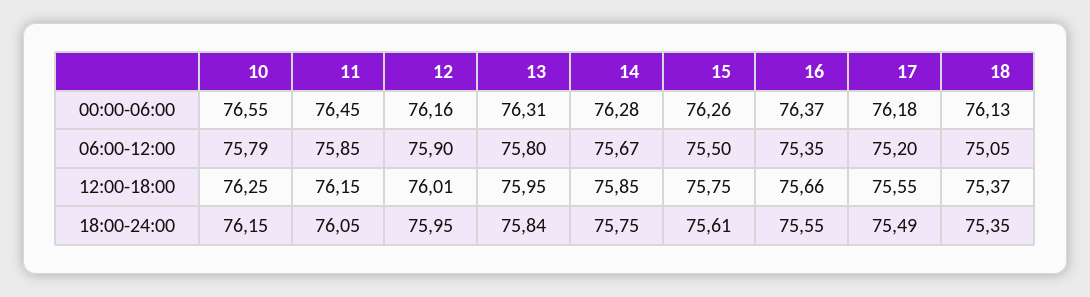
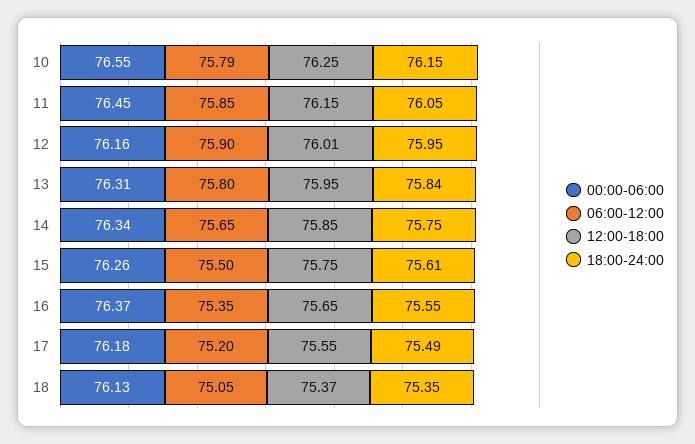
  {
    "00:00-06:00": {
      "10": 76.55,
      "11": 76.45,
      "12": 76.16,
      "13": 76.31,
-     "14": 76.28,
+     "14": 76.34,
      "15": 76.26,
      "16": 76.37,
      "17": 76.18,
      "18": 76.13
    },
    "06:00-12:00": {
      "10": 75.79,
      "11": 75.85,
      "12": 75.9,
      "13": 75.8,
-     "14": 75.67,
+     "14": 75.65,
      "15": 75.5,
      "16": 75.35,
      "17": 75.2,
      "18": 75.05
    },
    "12:00-18:00": {
      "10": 76.25,
      "11": 76.15,
      "12": 76.01,
      "13": 75.95,
      "14": 75.85,
      "15": 75.75,
-     "16": 75.66,
+     "16": 75.65,
      "17": 75.55,
      "18": 75.37
    },
    "18:00-24:00": {
      "10": 76.15,
      "11": 76.05,
      "12": 75.95,
      "13": 75.84,
      "14": 75.75,
      "15": 75.61,
      "16": 75.55,
      "17": 75.49,
      "18": 75.35
    }
  }

